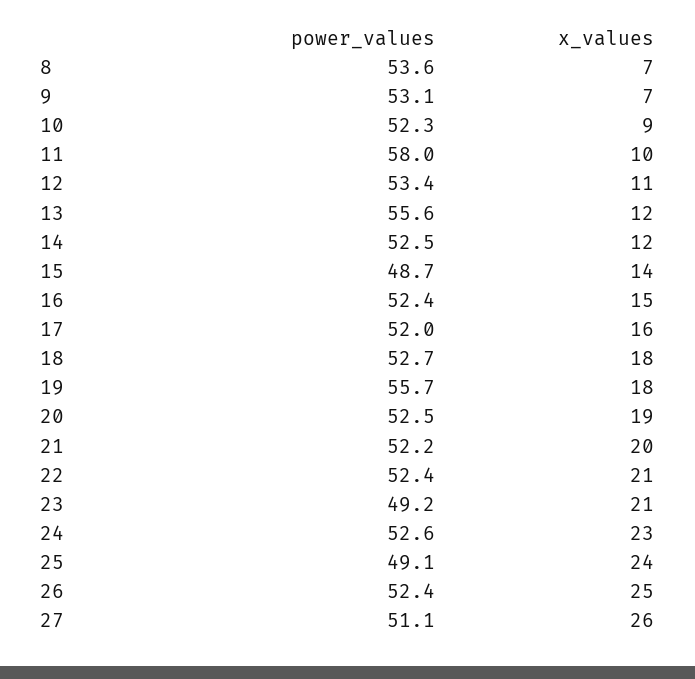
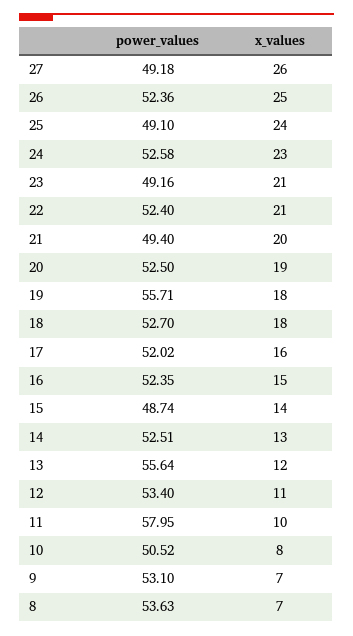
  {
    "power_values": {
      "8": 53.63,
      "9": 53.1,
-     "10": 52.3,
+     "10": 50.52,
      "11": 57.95,
      "12": 53.4,
      "13": 55.64,
      "14": 52.51,
      "15": 48.74,
      "16": 52.35,
      "17": 52.02,
      "18": 52.7,
      "19": 55.71,
      "20": 52.5,
-     "21": 52.2,
+     "21": 49.4,
      "22": 52.4,
      "23": 49.16,
      "24": 52.58,
      "25": 49.1,
      "26": 52.36,
-     "27": 51.1
+     "27": 49.18
    },
    "x_values": {
      "8": 7,
      "9": 7,
-     "10": 9,
+     "10": 8,
      "11": 10,
      "12": 11,
      "13": 12,
-     "14": 12,
+     "14": 13,
      "15": 14,
      "16": 15,
      "17": 16,
      "18": 18,
      "19": 18,
      "20": 19,
      "21": 20,
      "22": 21,
      "23": 21,
      "24": 23,
      "25": 24,
      "26": 25,
      "27": 26
    }
  }

